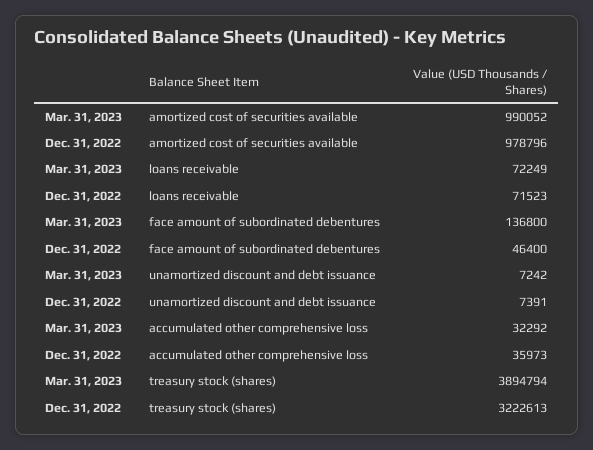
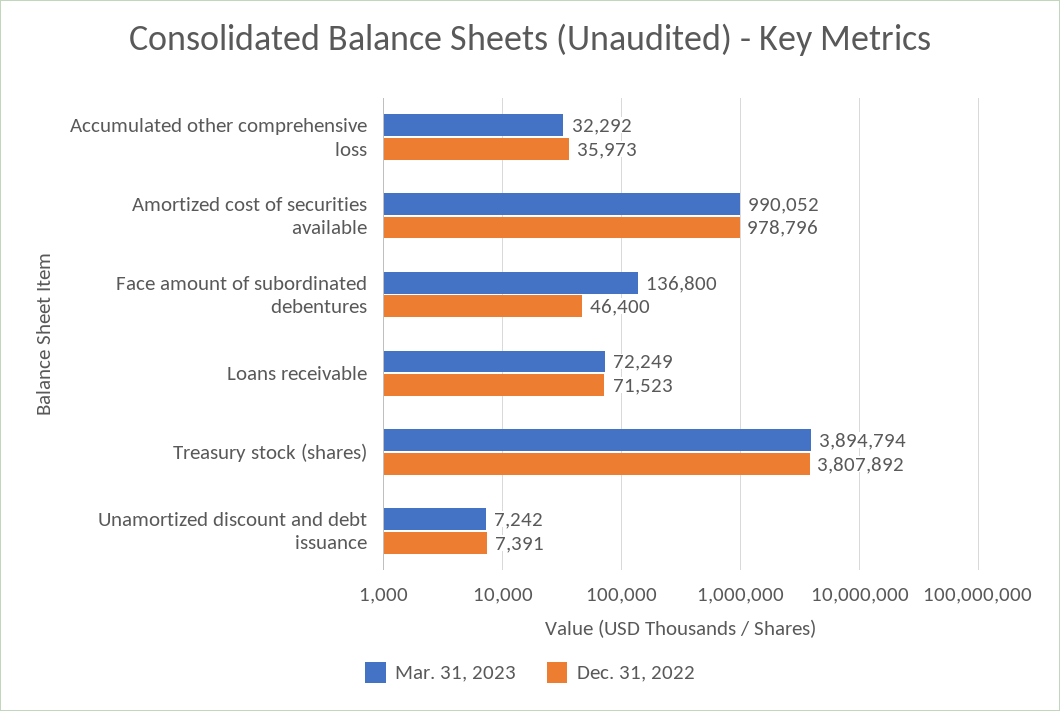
  {
    "Mar. 31, 2023": {
      "amortized cost of securities available": 990052,
      "loans receivable": 72249,
      "face amount of subordinated debentures": 136800,
      "unamortized discount and debt issuance": 7242,
      "accumulated other comprehensive loss": 32292,
      "treasury stock (shares)": 3894794
    },
    "Dec. 31, 2022": {
      "amortized cost of securities available": 978796,
      "loans receivable": 71523,
      "face amount of subordinated debentures": 46400,
      "unamortized discount and debt issuance": 7391,
      "accumulated other comprehensive loss": 35973,
-     "treasury stock (shares)": 3222613
+     "treasury stock (shares)": 3807892
    }
  }

